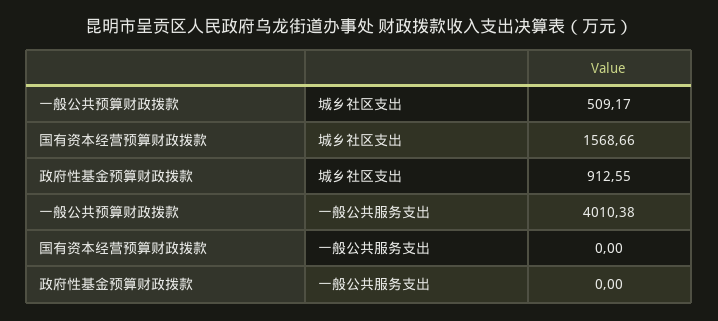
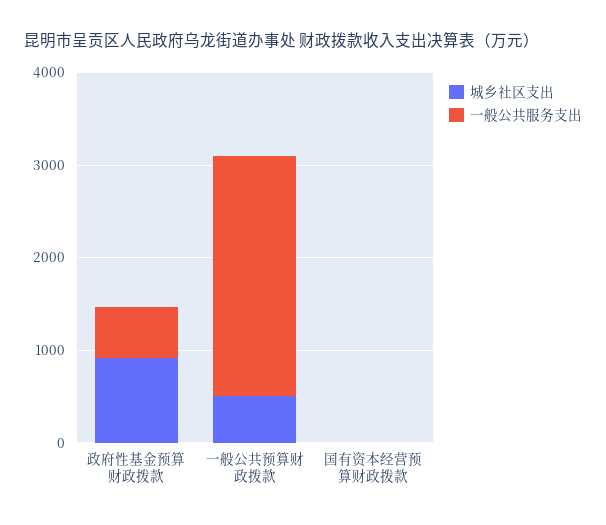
  {
    "城乡社区支出": {
      "一般公共预算财政拨款": 509.17,
-     "国有资本经营预算财政拨款": 1568.66,
+     "国有资本经营预算财政拨款": 0,
      "政府性基金预算财政拨款": 912.55
    },
    "一般公共服务支出": {
-     "一般公共预算财政拨款": 4010.38,
+     "一般公共预算财政拨款": 2600,
      "国有资本经营预算财政拨款": 0,
-     "政府性基金预算财政拨款": 0
+     "政府性基金预算财政拨款": 600
    }
  }

